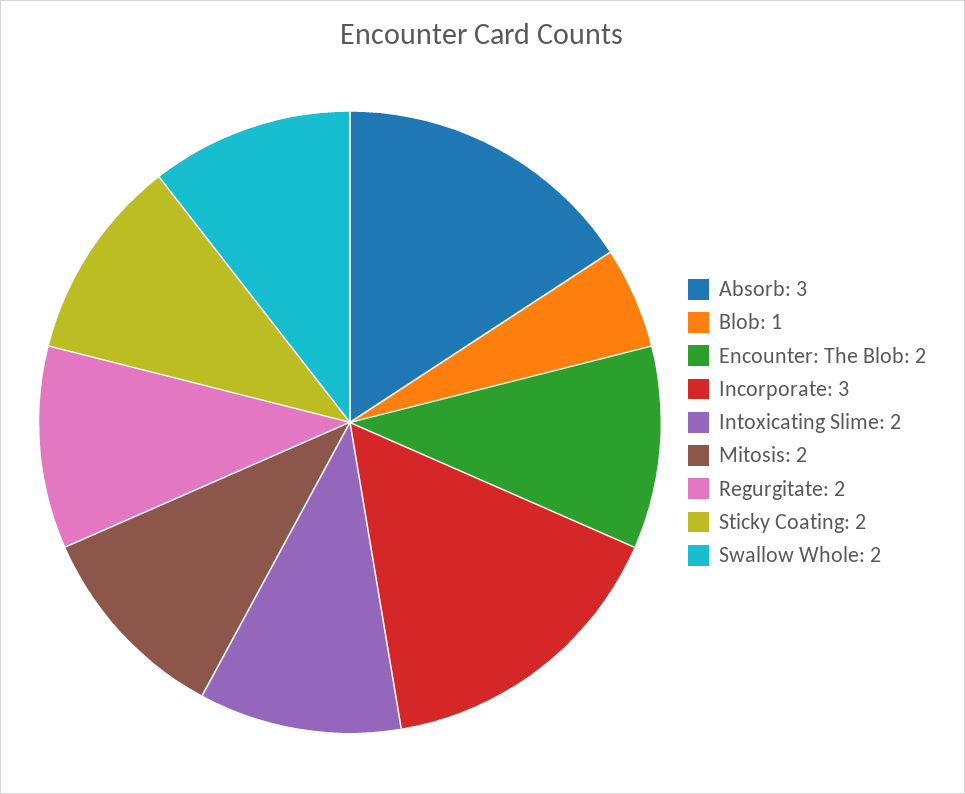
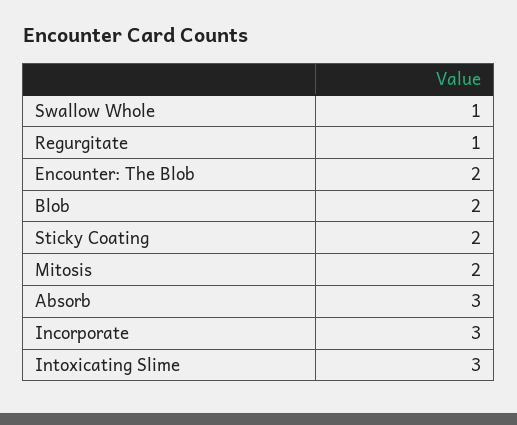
  {
    "Absorb": 3,
-   "Blob": 1,
+   "Blob": 2,
    "Encounter: The Blob": 2,
    "Incorporate": 3,
-   "Intoxicating Slime": 2,
+   "Intoxicating Slime": 3,
    "Mitosis": 2,
-   "Regurgitate": 2,
+   "Regurgitate": 1,
    "Sticky Coating": 2,
-   "Swallow Whole": 2
+   "Swallow Whole": 1
  }

